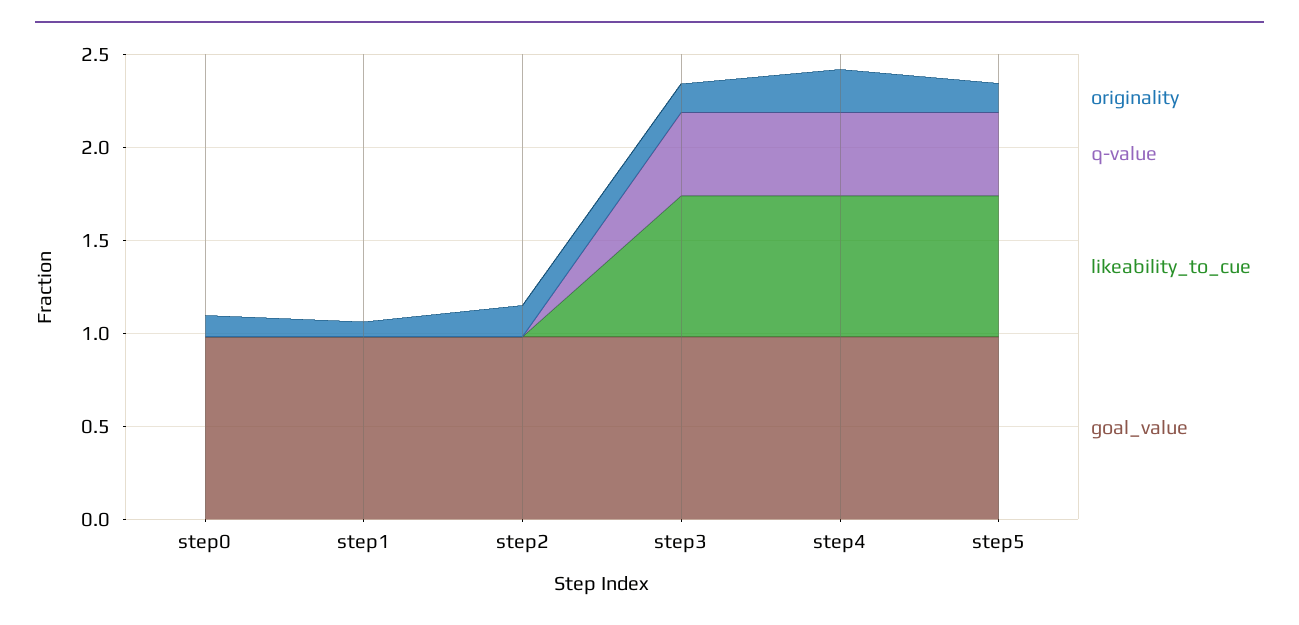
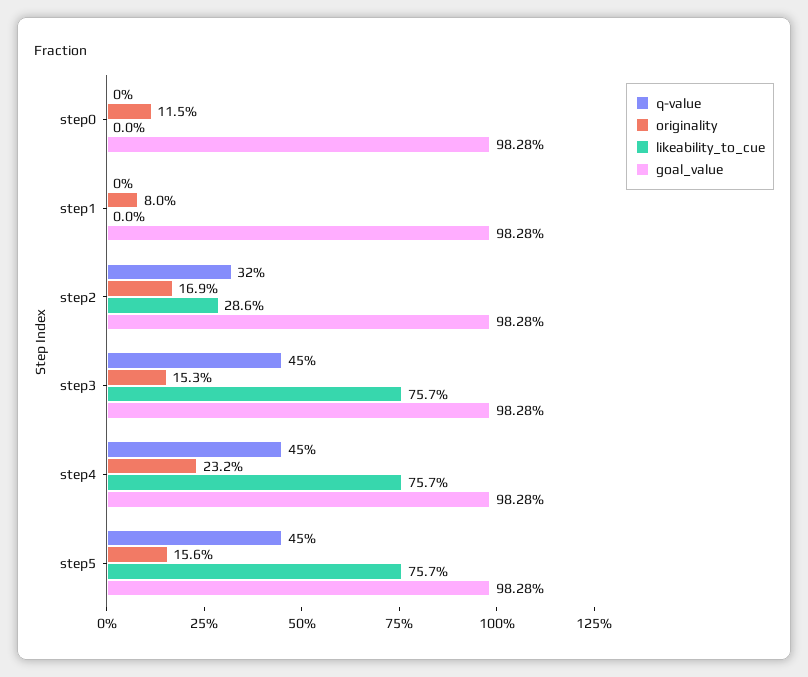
  {
    "originality": {
      "step0": 0.115,
      "step1": 0.08,
      "step2": 0.169,
      "step3": 0.153,
      "step4": 0.232,
      "step5": 0.156
    },
    "q-value": {
      "step0": 0,
      "step1": 0,
-     "step2": 0,
+     "step2": 0.32,
      "step3": 0.45,
      "step4": 0.45,
      "step5": 0.45
    },
    "likeability_to_cue": {
      "step0": 0,
      "step1": 0,
-     "step2": 0,
+     "step2": 0.286,
      "step3": 0.757,
      "step4": 0.757,
      "step5": 0.757
    },
    "goal_value": {
      "step0": 0.9828,
      "step1": 0.9828,
      "step2": 0.9828,
      "step3": 0.9828,
      "step4": 0.9828,
      "step5": 0.9828
    }
  }

